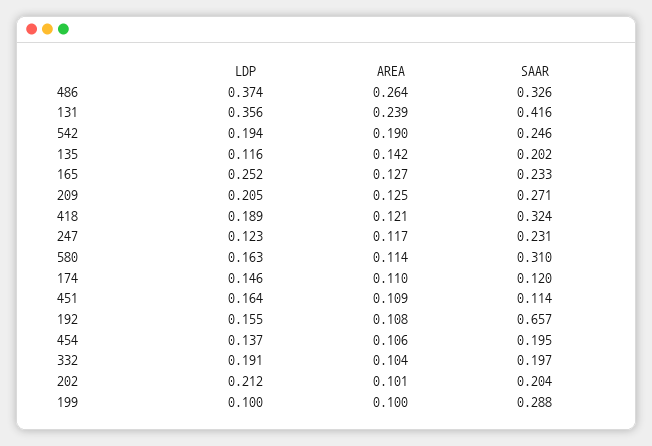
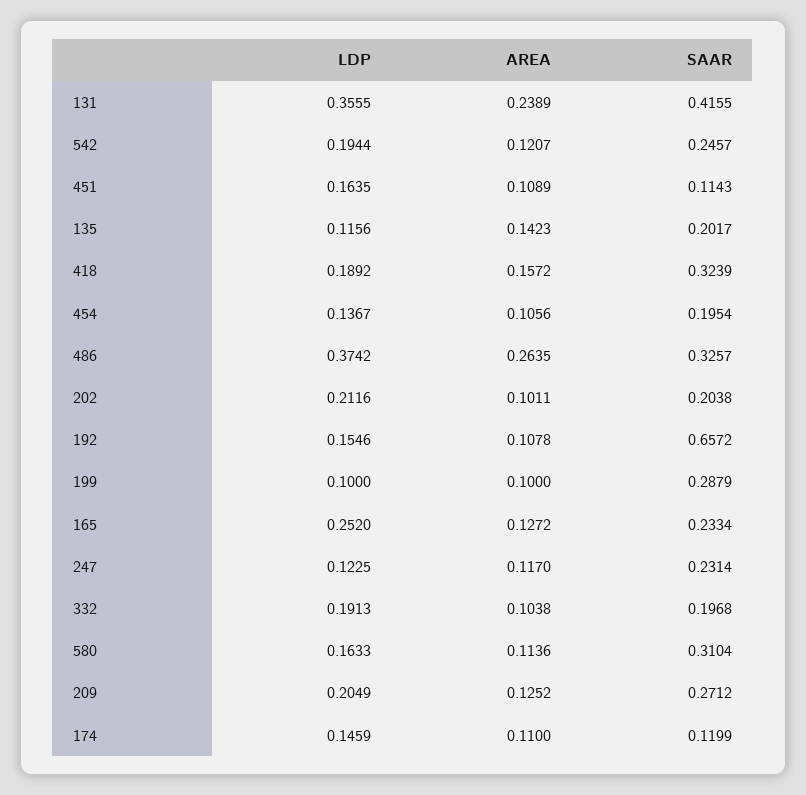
  {
    "LDP": {
      "486": 0.3742,
      "131": 0.3555,
      "542": 0.1944,
      "135": 0.1156,
      "165": 0.252,
      "209": 0.2049,
      "418": 0.1892,
      "247": 0.1225,
      "580": 0.1633,
      "174": 0.1459,
      "451": 0.1635,
      "192": 0.1546,
      "454": 0.1367,
      "332": 0.1913,
      "202": 0.2116,
      "199": 0.1
    },
    "AREA": {
      "486": 0.2635,
      "131": 0.2389,
-     "542": 0.19,
+     "542": 0.1207,
      "135": 0.1423,
      "165": 0.1272,
      "209": 0.1252,
-     "418": 0.121,
+     "418": 0.1572,
      "247": 0.117,
      "580": 0.1136,
      "174": 0.11,
      "451": 0.1089,
      "192": 0.1078,
      "454": 0.1056,
      "332": 0.1038,
      "202": 0.1011,
      "199": 0.1
    },
    "SAAR": {
      "486": 0.3257,
      "131": 0.4155,
      "542": 0.2457,
      "135": 0.2017,
      "165": 0.2334,
      "209": 0.2712,
      "418": 0.3239,
      "247": 0.2314,
      "580": 0.3104,
      "174": 0.1199,
      "451": 0.1143,
      "192": 0.6572,
      "454": 0.1954,
      "332": 0.1968,
      "202": 0.2038,
      "199": 0.2879
    }
  }

